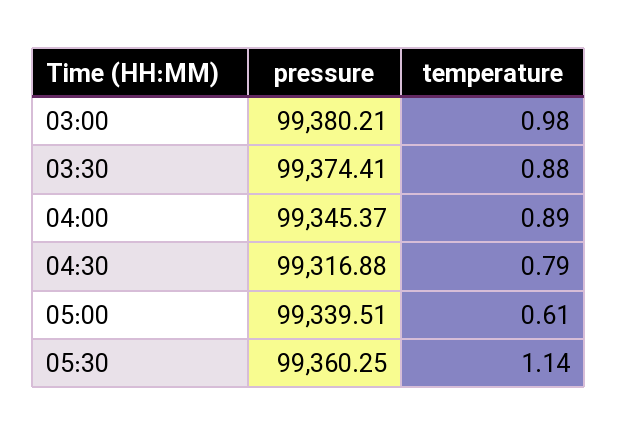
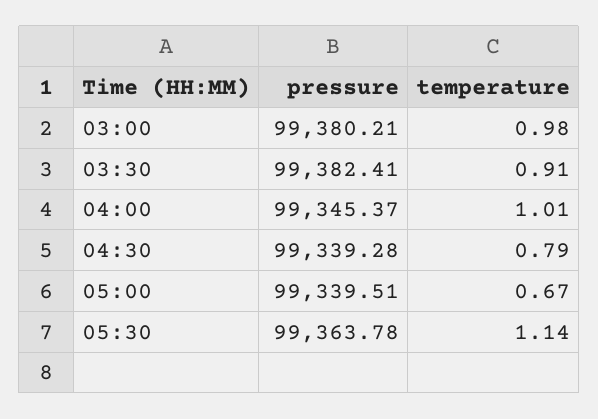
  {
    "pressure": {
      "03:00": 99380.21,
-     "03:30": 99374.41,
+     "03:30": 99382.41,
      "04:00": 99345.37,
-     "04:30": 99316.88,
+     "04:30": 99339.28,
      "05:00": 99339.51,
-     "05:30": 99360.25
+     "05:30": 99363.78
    },
    "temperature": {
      "03:00": 0.98,
-     "03:30": 0.88,
+     "03:30": 0.91,
-     "04:00": 0.89,
+     "04:00": 1.01,
      "04:30": 0.79,
-     "05:00": 0.61,
+     "05:00": 0.67,
      "05:30": 1.14
    }
  }

